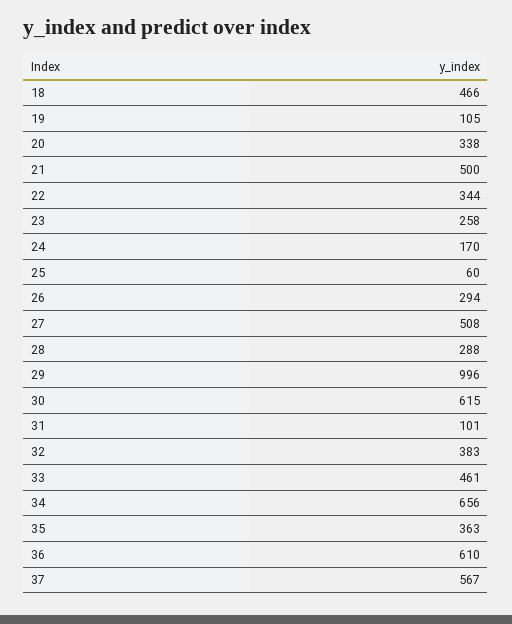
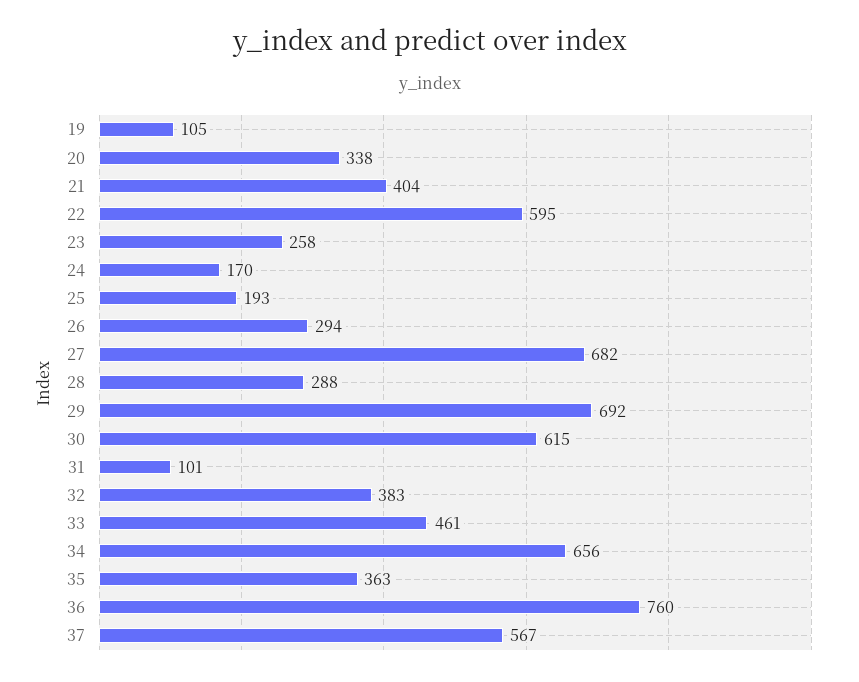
  {
-   "18": 466,
    "19": 105,
    "20": 338,
-   "21": 500,
+   "21": 404,
-   "22": 344,
+   "22": 595,
    "23": 258,
    "24": 170,
-   "25": 60,
+   "25": 193,
    "26": 294,
-   "27": 508,
+   "27": 682,
    "28": 288,
-   "29": 996,
+   "29": 692,
    "30": 615,
    "31": 101,
    "32": 383,
    "33": 461,
    "34": 656,
    "35": 363,
-   "36": 610,
+   "36": 760,
    "37": 567
  }

